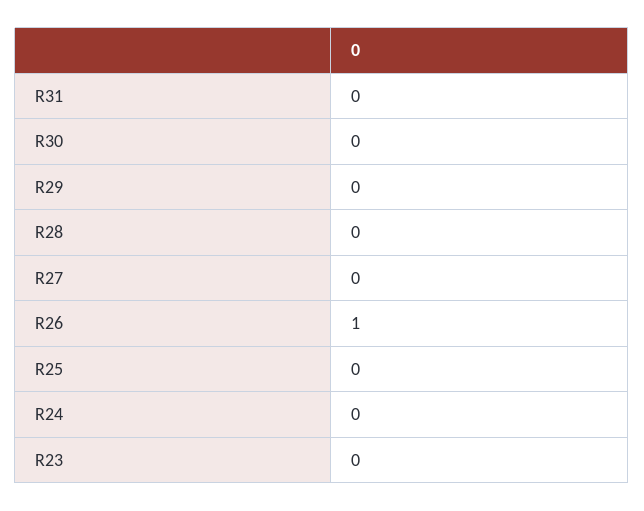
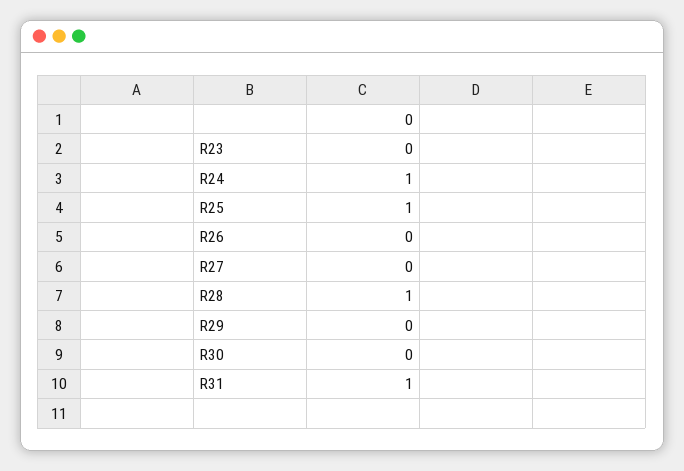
  {
-   "R31": 0,
+   "R31": 1,
    "R30": 0,
    "R29": 0,
-   "R28": 0,
+   "R28": 1,
    "R27": 0,
-   "R26": 1,
+   "R26": 0,
-   "R25": 0,
+   "R25": 1,
-   "R24": 0,
+   "R24": 1,
    "R23": 0
  }

